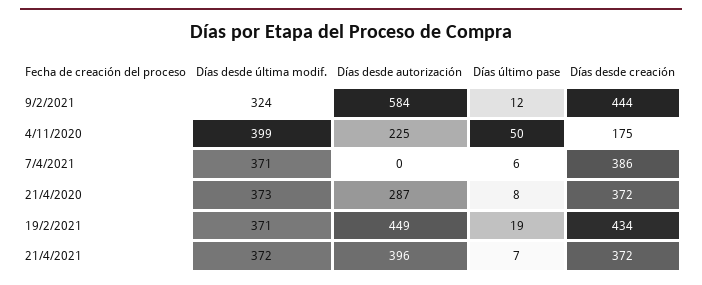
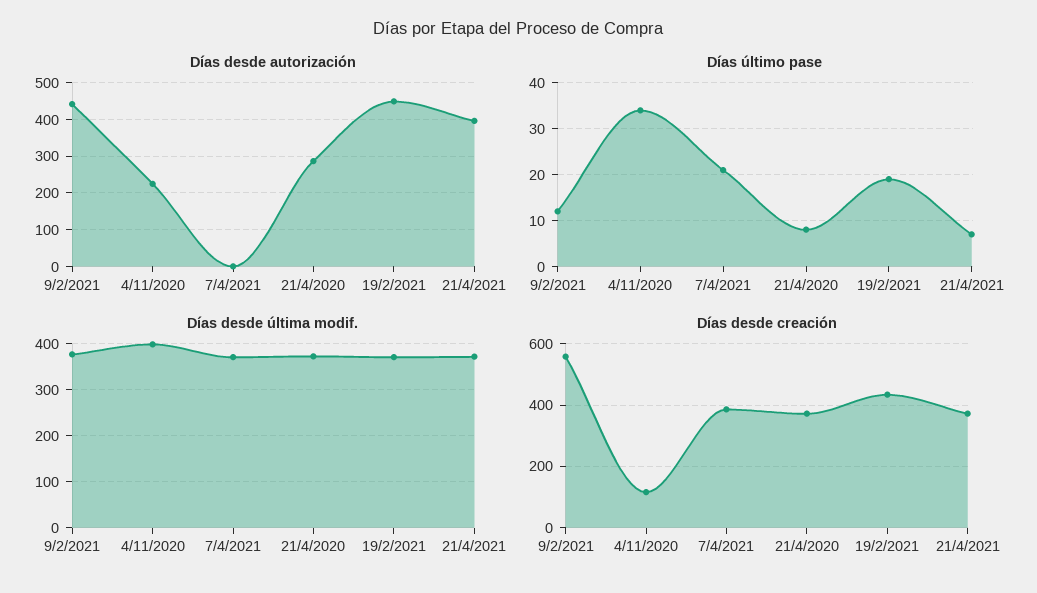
  {
    "Días desde última modif.": {
-     "9/2/2021": 324,
+     "9/2/2021": 380,
      "4/11/2020": 399,
      "7/4/2021": 371,
      "21/4/2020": 373,
      "19/2/2021": 371,
      "21/4/2021": 372
    },
    "Días desde autorización": {
-     "9/2/2021": 584,
+     "9/2/2021": 440,
      "4/11/2020": 225,
      "7/4/2021": 0,
      "21/4/2020": 287,
      "19/2/2021": 449,
      "21/4/2021": 396
    },
    "Días último pase": {
      "9/2/2021": 12,
-     "4/11/2020": 50,
+     "4/11/2020": 35,
-     "7/4/2021": 6,
+     "7/4/2021": 20,
      "21/4/2020": 8,
      "19/2/2021": 19,
      "21/4/2021": 7
    },
    "Días desde creación": {
-     "9/2/2021": 444,
+     "9/2/2021": 560,
-     "4/11/2020": 175,
+     "4/11/2020": 120,
      "7/4/2021": 386,
      "21/4/2020": 372,
      "19/2/2021": 434,
      "21/4/2021": 372
    }
  }

